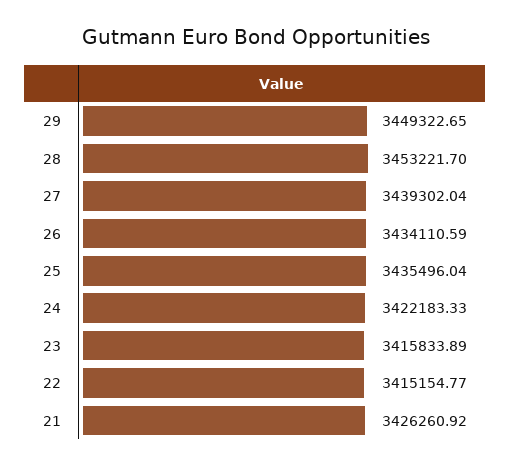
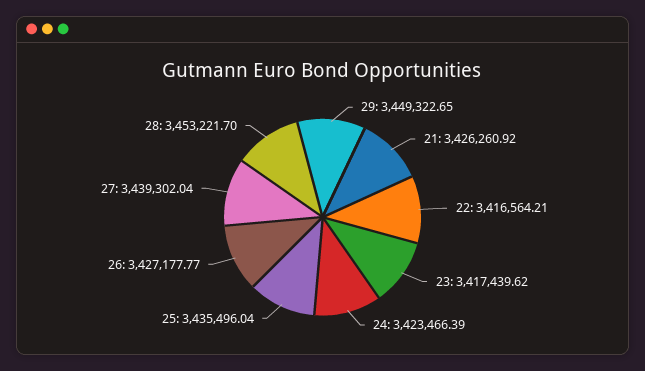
  {
    "29": 3449322.65,
    "28": 3453221.7,
    "27": 3439302.04,
-   "26": 3434110.59,
+   "26": 3427177.77,
    "25": 3435496.04,
-   "24": 3422183.33,
+   "24": 3423466.39,
-   "23": 3415833.89,
+   "23": 3417439.62,
-   "22": 3415154.77,
+   "22": 3416564.21,
    "21": 3426260.92
  }

